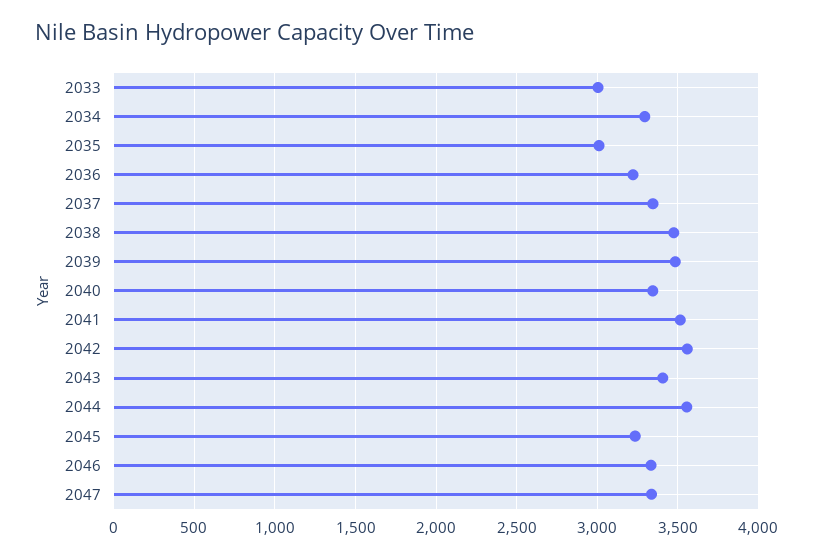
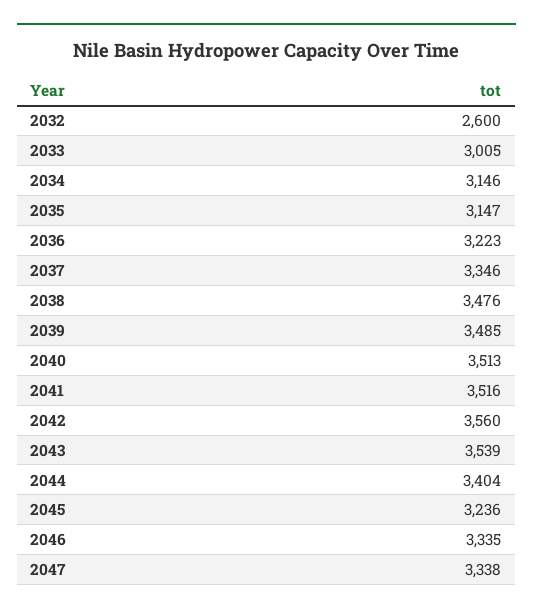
  {
    "2033": 3005,
-   "2034": 3300,
+   "2034": 3146,
-   "2035": 3000,
+   "2035": 3147,
    "2036": 3223,
    "2037": 3346,
    "2038": 3476,
    "2039": 3485,
-   "2040": 3350,
+   "2040": 3513,
    "2041": 3516,
    "2042": 3560,
-   "2043": 3400,
+   "2043": 3539,
-   "2044": 3550,
+   "2044": 3404,
    "2045": 3236,
    "2046": 3335,
-   "2047": 3338
+   "2047": 3338,
+   "2032": 2600
  }

